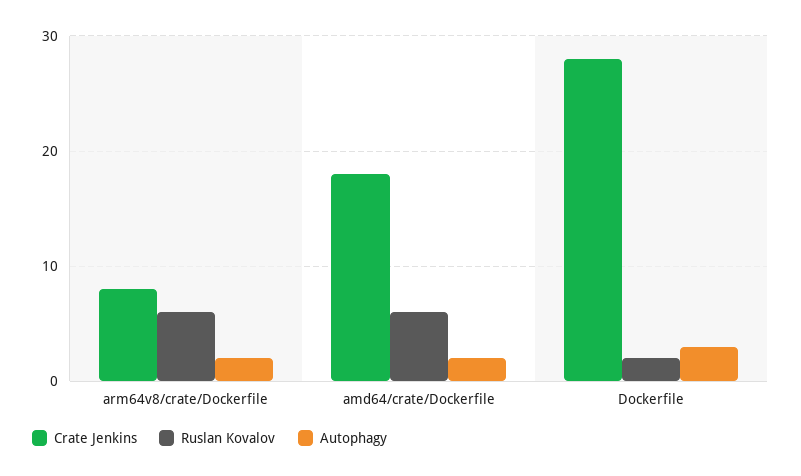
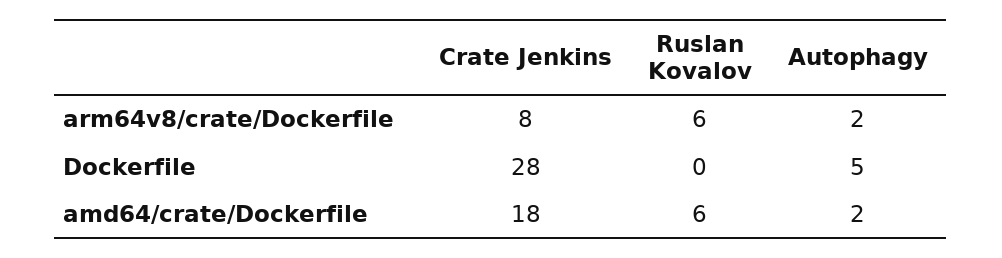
  {
    "Crate Jenkins": {
      "arm64v8/crate/Dockerfile": 8,
      "amd64/crate/Dockerfile": 18,
      "Dockerfile": 28
    },
    "Ruslan Kovalov": {
      "arm64v8/crate/Dockerfile": 6,
      "amd64/crate/Dockerfile": 6,
-     "Dockerfile": 2
+     "Dockerfile": 0
    },
    "Autophagy": {
      "arm64v8/crate/Dockerfile": 2,
      "amd64/crate/Dockerfile": 2,
-     "Dockerfile": 3
+     "Dockerfile": 5
    }
  }

